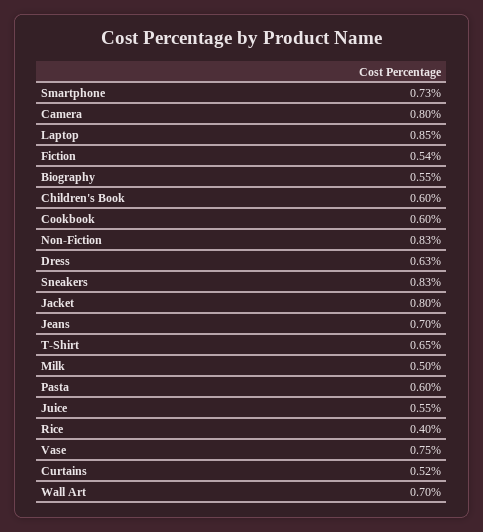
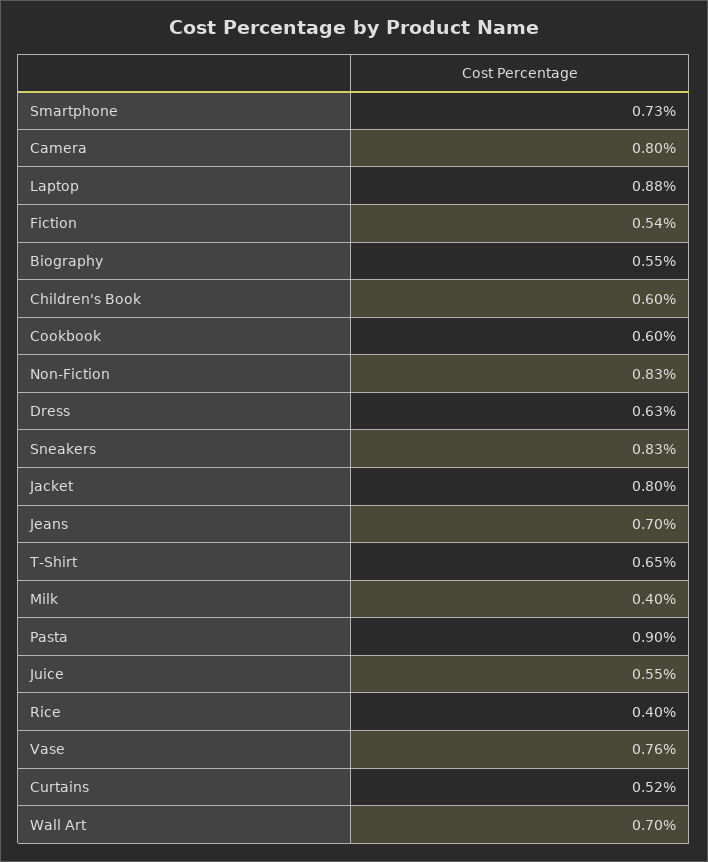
  {
    "Smartphone": 0.73,
    "Camera": 0.8,
-   "Laptop": 0.85,
+   "Laptop": 0.88,
    "Fiction": 0.54,
    "Biography": 0.55,
    "Children's Book": 0.6,
    "Cookbook": 0.6,
    "Non-Fiction": 0.83,
    "Dress": 0.63,
    "Sneakers": 0.83,
    "Jacket": 0.8,
    "Jeans": 0.7,
    "T-Shirt": 0.65,
-   "Milk": 0.5,
+   "Milk": 0.4,
-   "Pasta": 0.6,
+   "Pasta": 0.9,
    "Juice": 0.55,
    "Rice": 0.4,
-   "Vase": 0.75,
+   "Vase": 0.76,
    "Curtains": 0.52,
    "Wall Art": 0.7
  }

